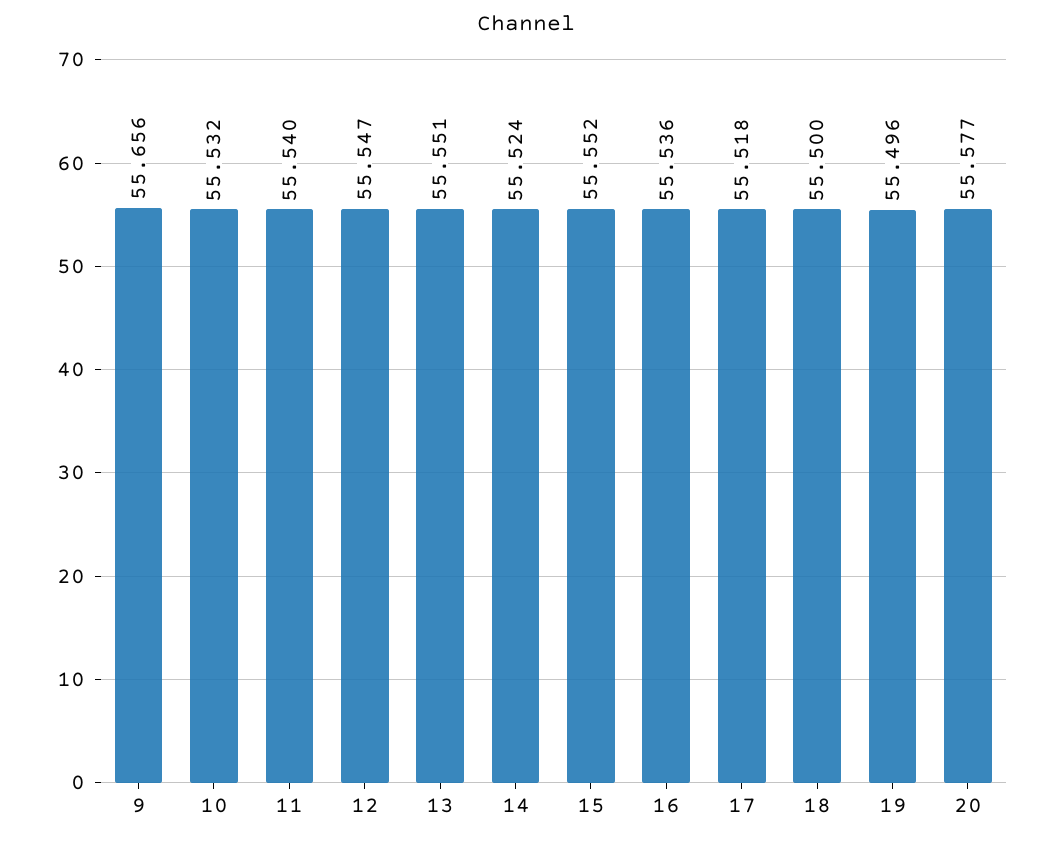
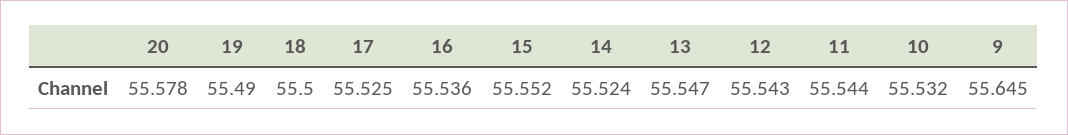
  {
-   "9": 55.656,
+   "9": 55.645,
    "10": 55.532,
-   "11": 55.54,
+   "11": 55.544,
-   "12": 55.547,
+   "12": 55.543,
-   "13": 55.551,
+   "13": 55.547,
    "14": 55.524,
    "15": 55.552,
    "16": 55.536,
-   "17": 55.518,
+   "17": 55.525,
    "18": 55.5,
-   "19": 55.496,
+   "19": 55.49,
-   "20": 55.577
+   "20": 55.578
  }

